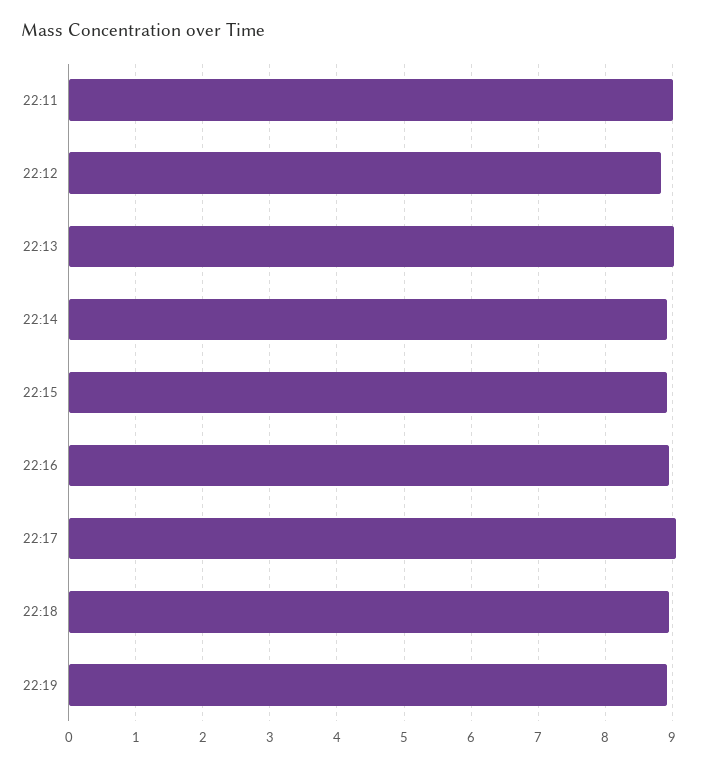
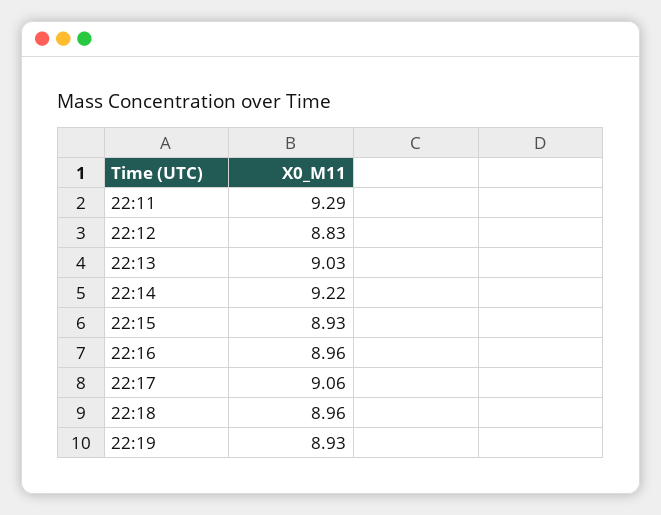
  {
-   "22:11": 9,
+   "22:11": 9.29,
    "22:12": 8.83,
    "22:13": 9.03,
-   "22:14": 8.9,
+   "22:14": 9.22,
    "22:15": 8.93,
    "22:16": 8.96,
    "22:17": 9.06,
    "22:18": 8.96,
    "22:19": 8.93
  }

